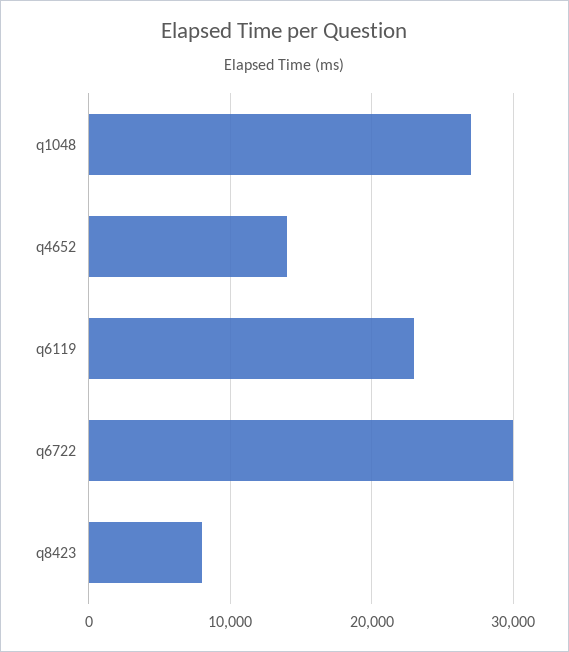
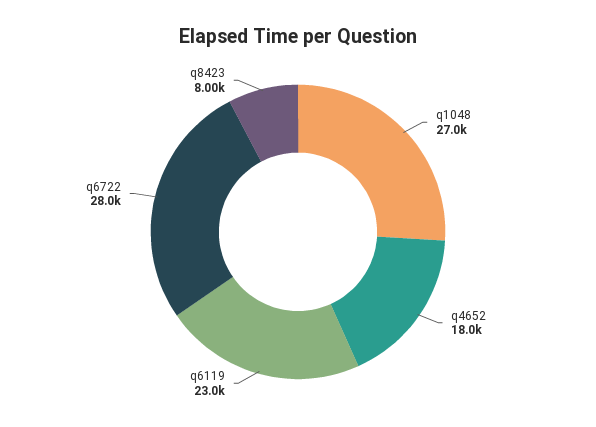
  {
    "q1048": 27000,
-   "q4652": 14000,
+   "q4652": 18000,
    "q6119": 23000,
-   "q6722": 30000,
+   "q6722": 28000,
    "q8423": 8000
  }

